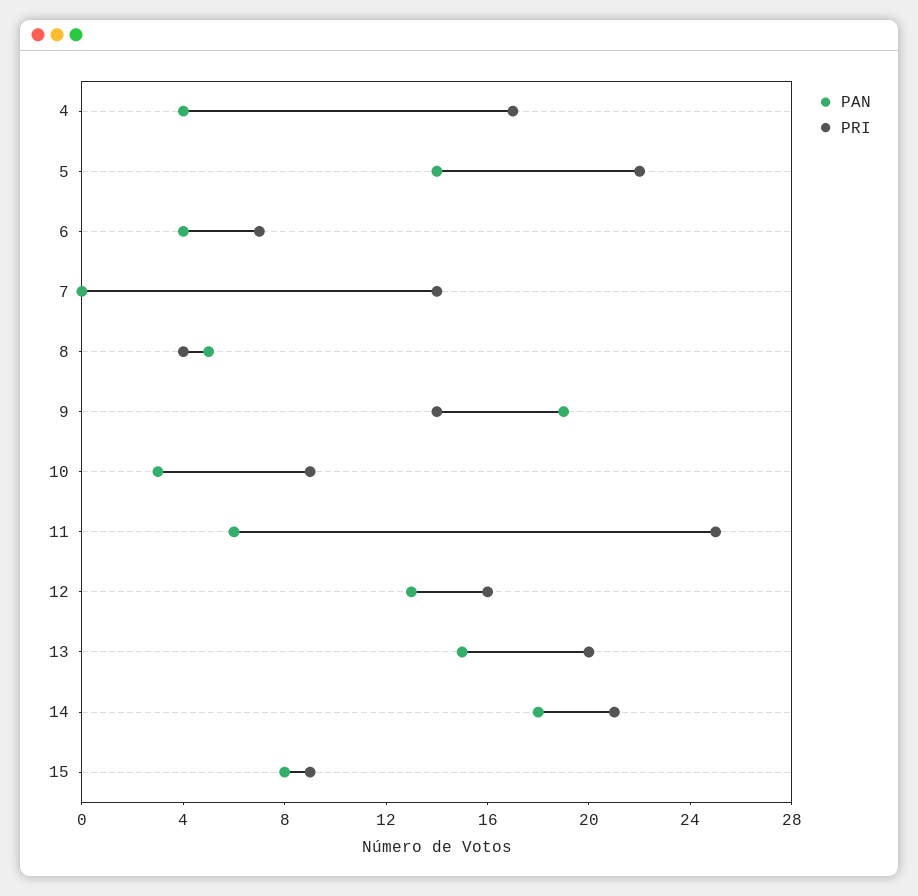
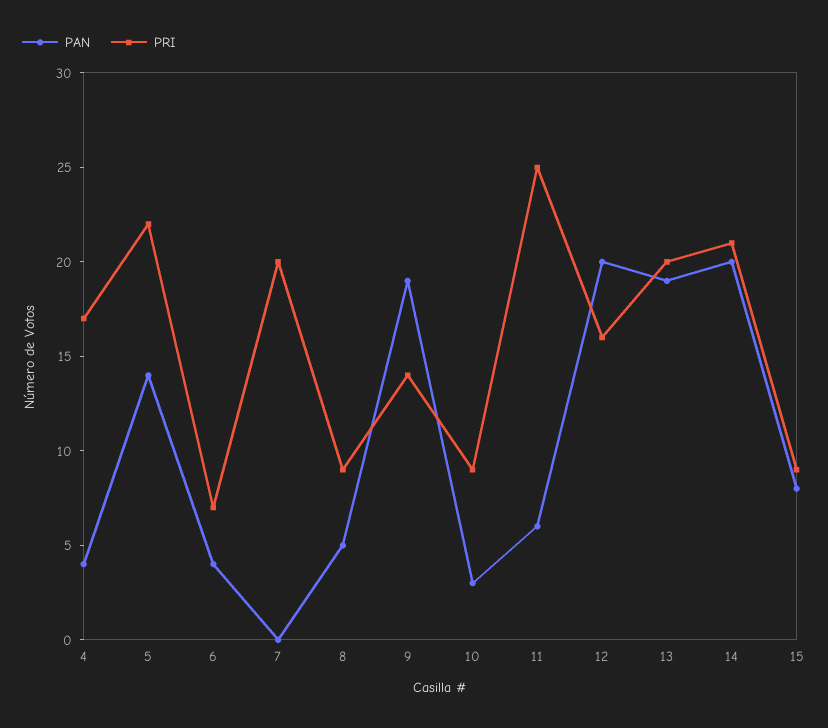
  {
    "PAN": {
      "4": 4,
      "5": 14,
      "6": 4,
      "7": 0,
      "8": 5,
      "9": 19,
      "10": 3,
      "11": 6,
-     "12": 13,
+     "12": 20,
-     "13": 15,
+     "13": 19,
-     "14": 18,
+     "14": 20,
      "15": 8
    },
    "PRI": {
      "4": 17,
      "5": 22,
      "6": 7,
-     "7": 14,
+     "7": 20,
-     "8": 4,
+     "8": 9,
      "9": 14,
      "10": 9,
      "11": 25,
      "12": 16,
      "13": 20,
      "14": 21,
      "15": 9
    }
  }

